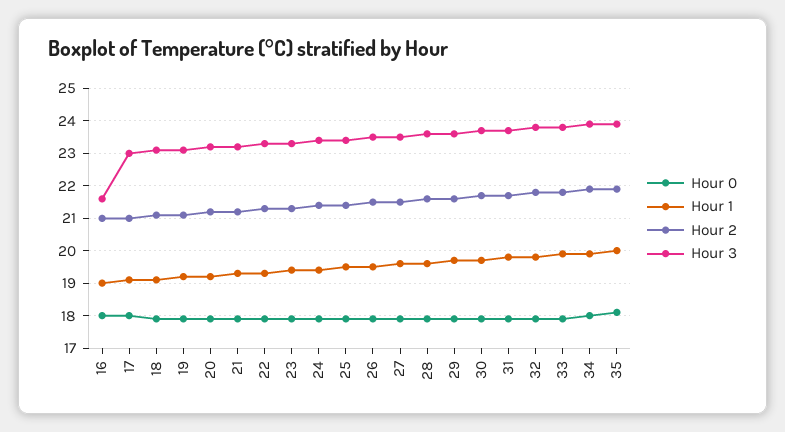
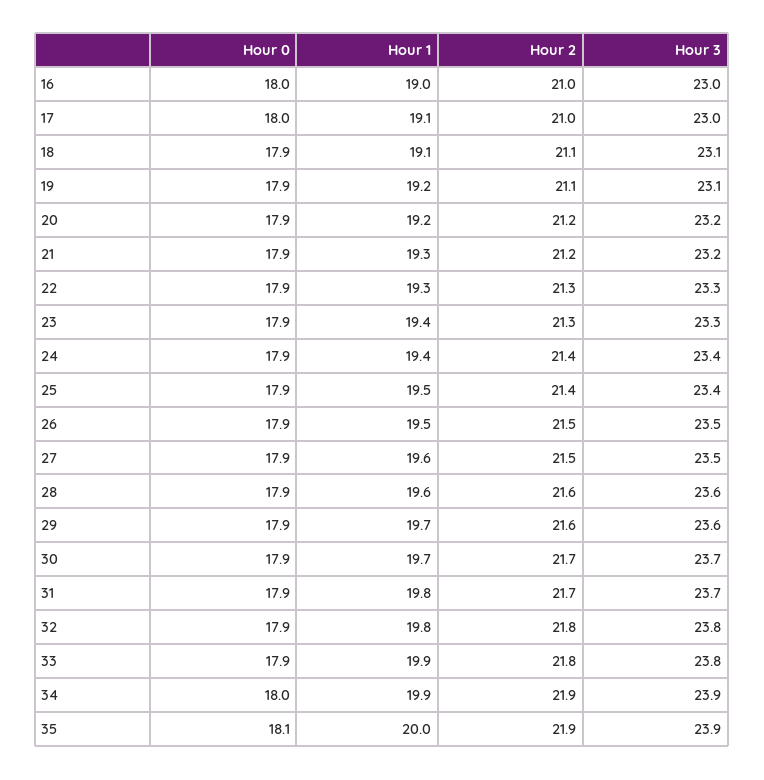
  {
    "Hour 0": {
      "16": 18,
      "17": 18,
      "18": 17.9,
      "19": 17.9,
      "20": 17.9,
      "21": 17.9,
      "22": 17.9,
      "23": 17.9,
      "24": 17.9,
      "25": 17.9,
      "26": 17.9,
      "27": 17.9,
      "28": 17.9,
      "29": 17.9,
      "30": 17.9,
      "31": 17.9,
      "32": 17.9,
      "33": 17.9,
      "34": 18,
      "35": 18.1
    },
    "Hour 1": {
      "16": 19,
      "17": 19.1,
      "18": 19.1,
      "19": 19.2,
      "20": 19.2,
      "21": 19.3,
      "22": 19.3,
      "23": 19.4,
      "24": 19.4,
      "25": 19.5,
      "26": 19.5,
      "27": 19.6,
      "28": 19.6,
      "29": 19.7,
      "30": 19.7,
      "31": 19.8,
      "32": 19.8,
      "33": 19.9,
      "34": 19.9,
      "35": 20
    },
    "Hour 2": {
      "16": 21,
      "17": 21,
      "18": 21.1,
      "19": 21.1,
      "20": 21.2,
      "21": 21.2,
      "22": 21.3,
      "23": 21.3,
      "24": 21.4,
      "25": 21.4,
      "26": 21.5,
      "27": 21.5,
      "28": 21.6,
      "29": 21.6,
      "30": 21.7,
      "31": 21.7,
      "32": 21.8,
      "33": 21.8,
      "34": 21.9,
      "35": 21.9
    },
    "Hour 3": {
-     "16": 21.5,
+     "16": 23,
      "17": 23,
      "18": 23.1,
      "19": 23.1,
      "20": 23.2,
      "21": 23.2,
      "22": 23.3,
      "23": 23.3,
      "24": 23.4,
      "25": 23.4,
      "26": 23.5,
      "27": 23.5,
      "28": 23.6,
      "29": 23.6,
      "30": 23.7,
      "31": 23.7,
      "32": 23.8,
      "33": 23.8,
      "34": 23.9,
      "35": 23.9
    }
  }

